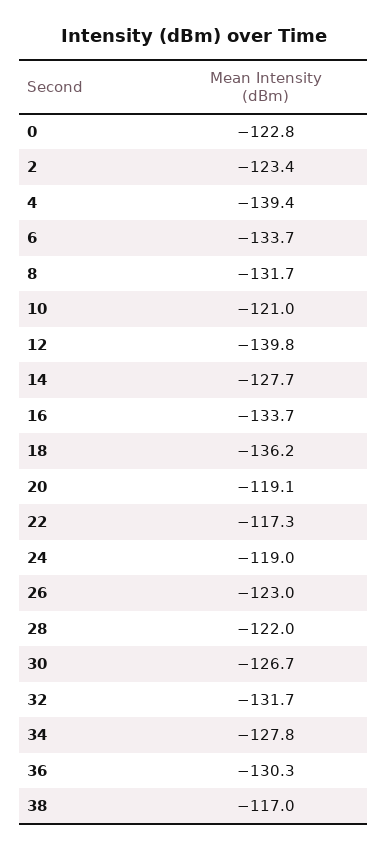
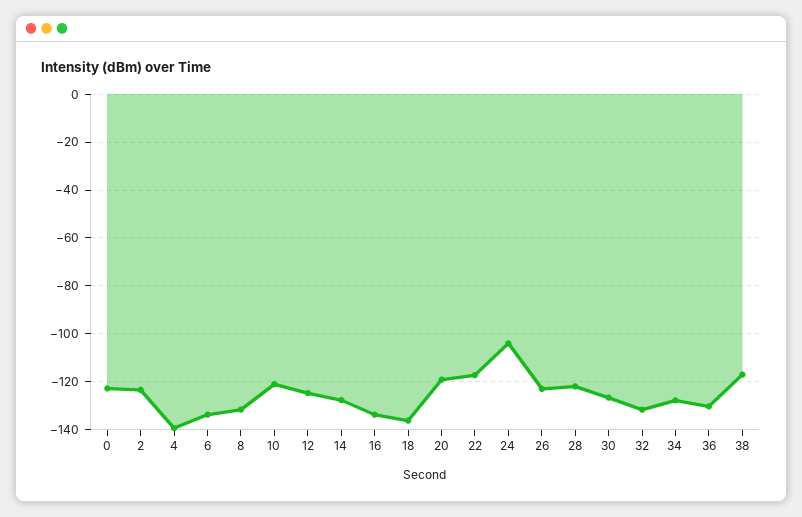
  {
    "0": -122.8,
    "2": -123.4,
    "4": -139.4,
    "6": -133.7,
    "8": -131.7,
    "10": -121,
-   "12": -139.8,
+   "12": -125,
    "14": -127.7,
    "16": -133.7,
    "18": -136.2,
    "20": -119.1,
    "22": -117.3,
-   "24": -119,
+   "24": -105,
    "26": -123,
    "28": -122,
    "30": -126.7,
    "32": -131.7,
    "34": -127.8,
    "36": -130.3,
    "38": -117
  }

